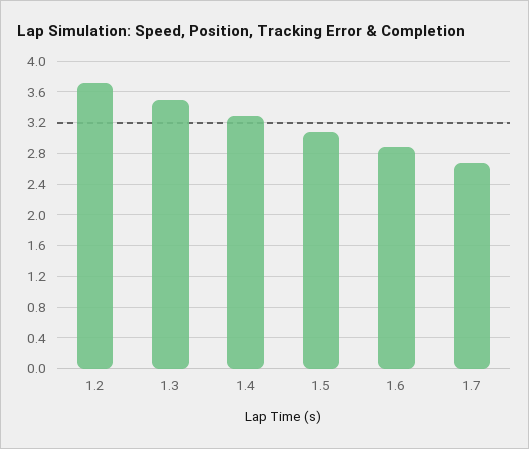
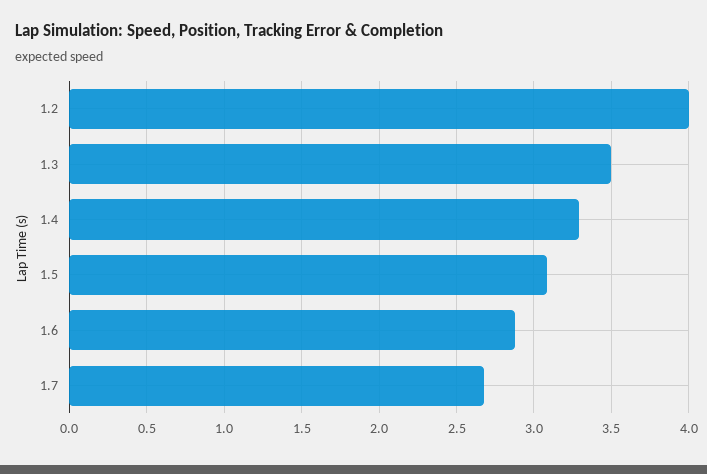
  {
-   "1.2": 3.7,
+   "1.2": 4,
    "1.3": 3.5,
    "1.4": 3.3,
    "1.5": 3.1,
    "1.6": 2.9,
    "1.7": 2.7
  }

